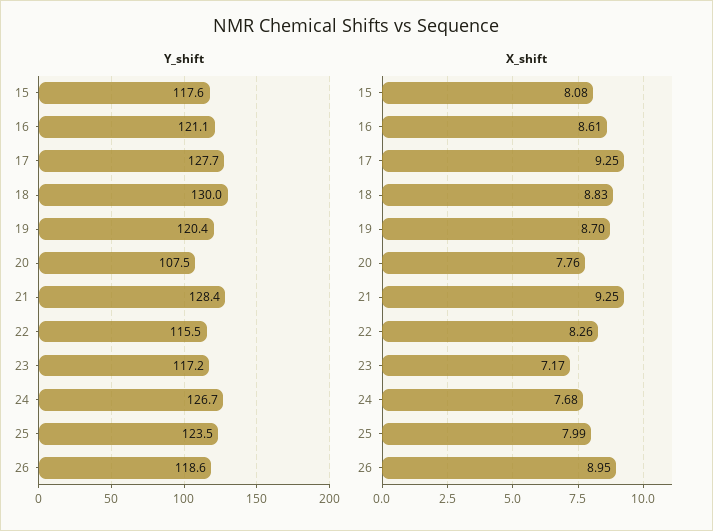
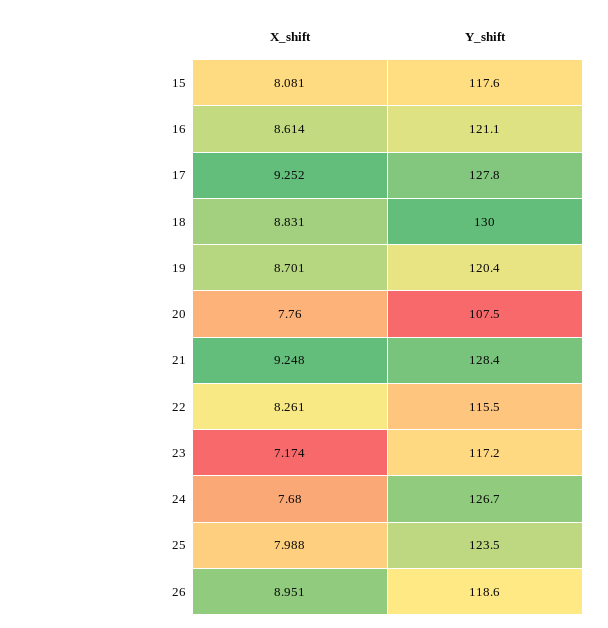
  {
    "Y_shift": {
      "15": 117.6,
      "16": 121.1,
-     "17": 127.7,
+     "17": 127.8,
      "18": 130,
      "19": 120.4,
      "20": 107.5,
      "21": 128.4,
      "22": 115.5,
      "23": 117.2,
      "24": 126.7,
      "25": 123.5,
      "26": 118.6
    },
    "X_shift": {
      "15": 8.081,
      "16": 8.614,
      "17": 9.252,
      "18": 8.831,
      "19": 8.701,
      "20": 7.76,
      "21": 9.248,
      "22": 8.261,
      "23": 7.174,
      "24": 7.68,
      "25": 7.988,
      "26": 8.951
    }
  }

